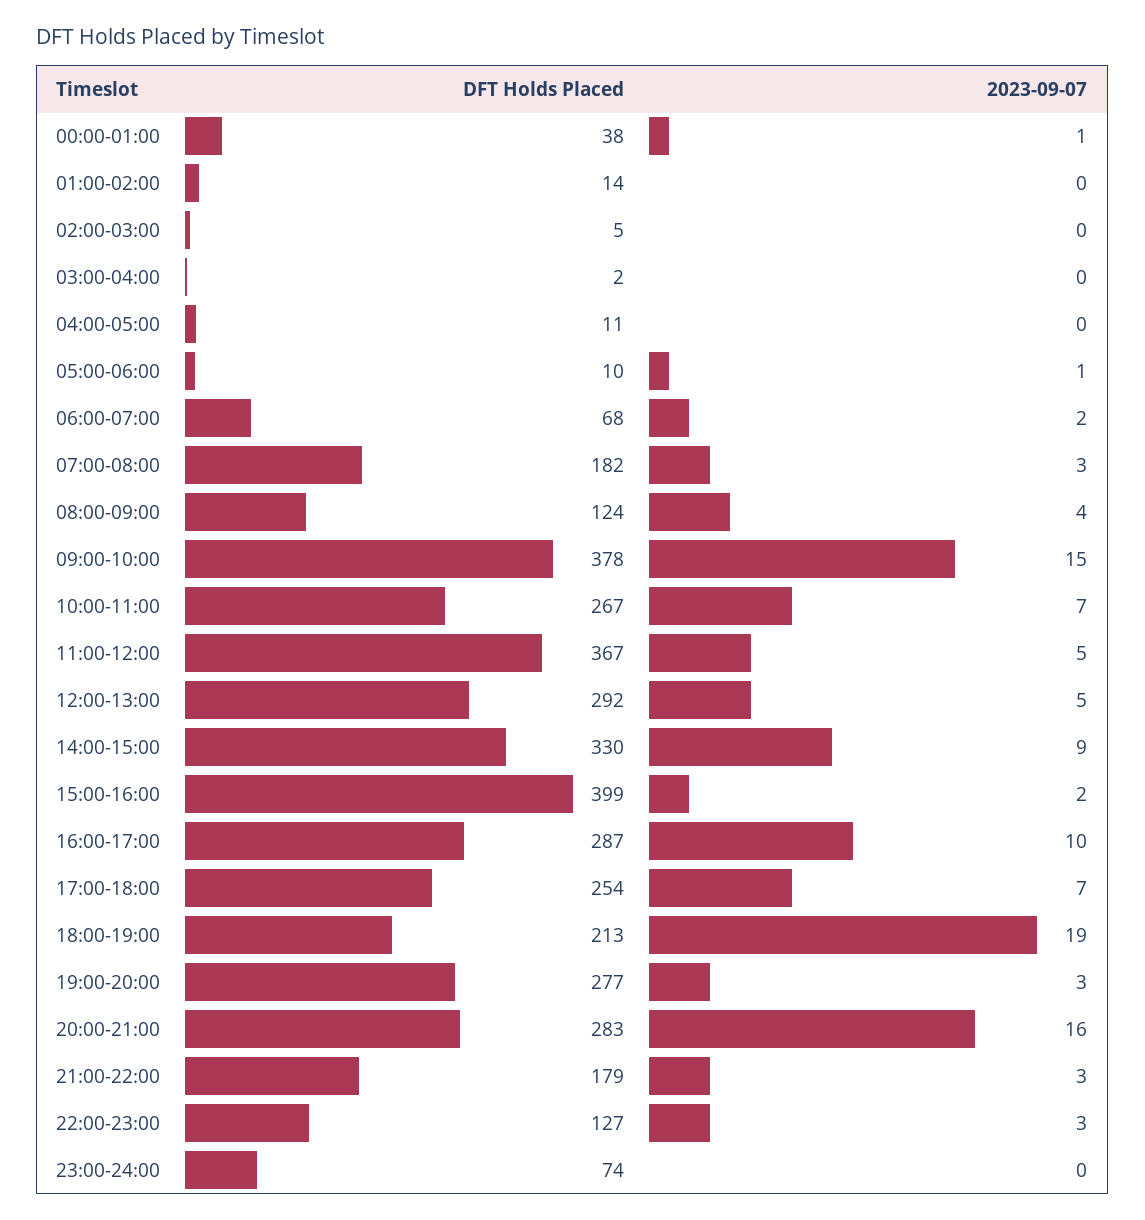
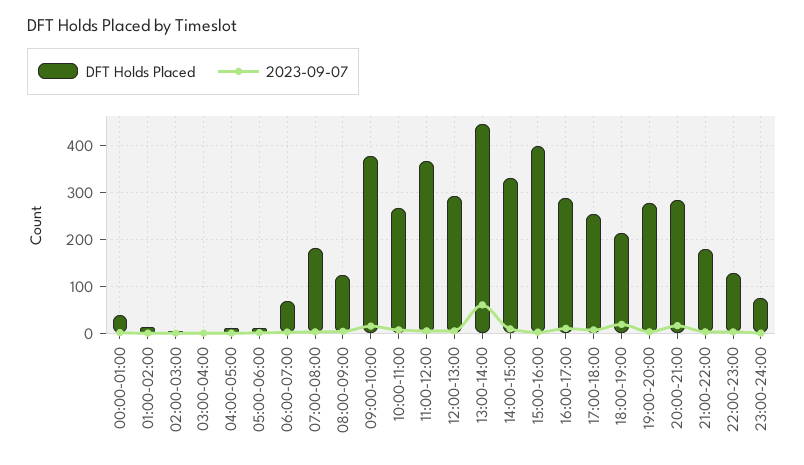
  {
    "DFT Holds Placed": {
      "00:00-01:00": 38,
      "01:00-02:00": 14,
      "02:00-03:00": 5,
      "03:00-04:00": 2,
      "04:00-05:00": 11,
      "05:00-06:00": 10,
      "06:00-07:00": 68,
      "07:00-08:00": 182,
      "08:00-09:00": 124,
      "09:00-10:00": 378,
      "10:00-11:00": 267,
      "11:00-12:00": 367,
      "12:00-13:00": 292,
      "14:00-15:00": 330,
      "15:00-16:00": 399,
      "16:00-17:00": 287,
      "17:00-18:00": 254,
      "18:00-19:00": 213,
      "19:00-20:00": 277,
      "20:00-21:00": 283,
      "21:00-22:00": 179,
      "22:00-23:00": 127,
-     "23:00-24:00": 74
+     "23:00-24:00": 74,
+     "13:00-14:00": 440
    },
    "2023-09-07": {
      "00:00-01:00": 1,
      "01:00-02:00": 0,
      "02:00-03:00": 0,
      "03:00-04:00": 0,
      "04:00-05:00": 0,
      "05:00-06:00": 1,
      "06:00-07:00": 2,
      "07:00-08:00": 3,
      "08:00-09:00": 4,
      "09:00-10:00": 15,
      "10:00-11:00": 7,
      "11:00-12:00": 5,
      "12:00-13:00": 5,
      "14:00-15:00": 9,
      "15:00-16:00": 2,
      "16:00-17:00": 10,
      "17:00-18:00": 7,
      "18:00-19:00": 19,
      "19:00-20:00": 3,
      "20:00-21:00": 16,
      "21:00-22:00": 3,
      "22:00-23:00": 3,
-     "23:00-24:00": 0
+     "23:00-24:00": 0,
+     "13:00-14:00": 60
    }
  }

